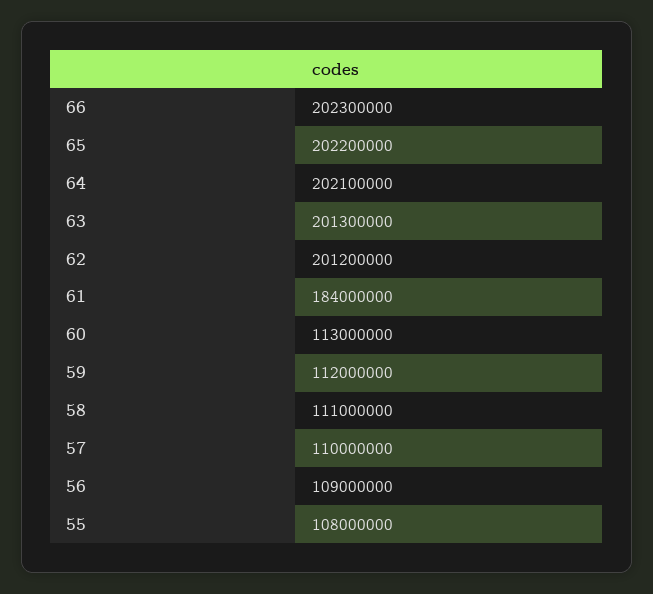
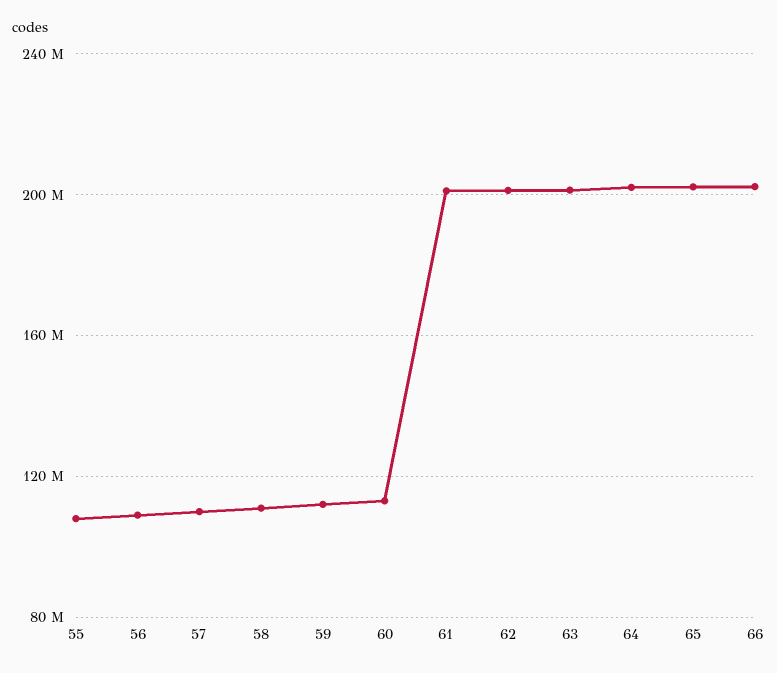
  {
    "66": 202300000,
    "65": 202200000,
    "64": 202100000,
    "63": 201300000,
    "62": 201200000,
-   "61": 184000000,
+   "61": 200000000,
    "60": 113000000,
    "59": 112000000,
    "58": 111000000,
    "57": 110000000,
    "56": 109000000,
    "55": 108000000
  }

